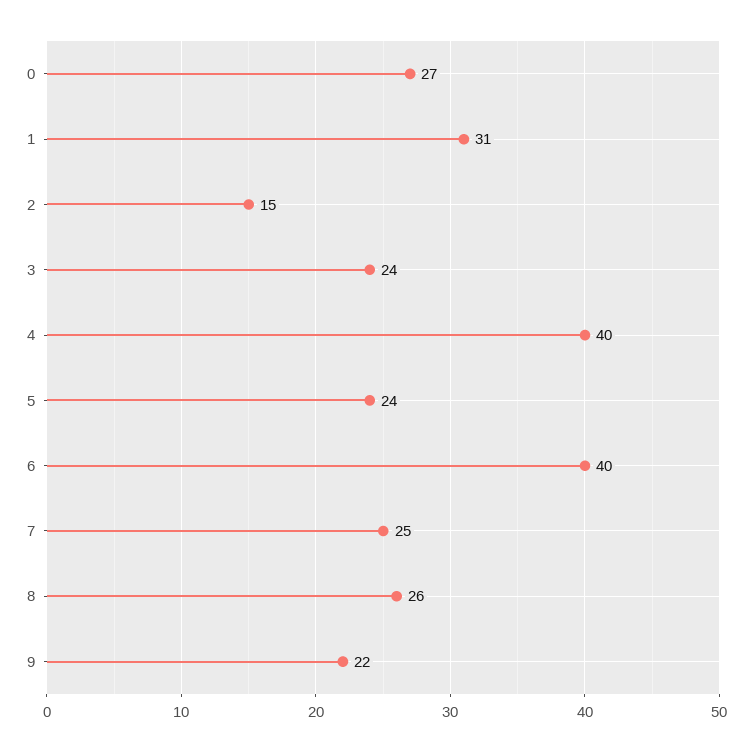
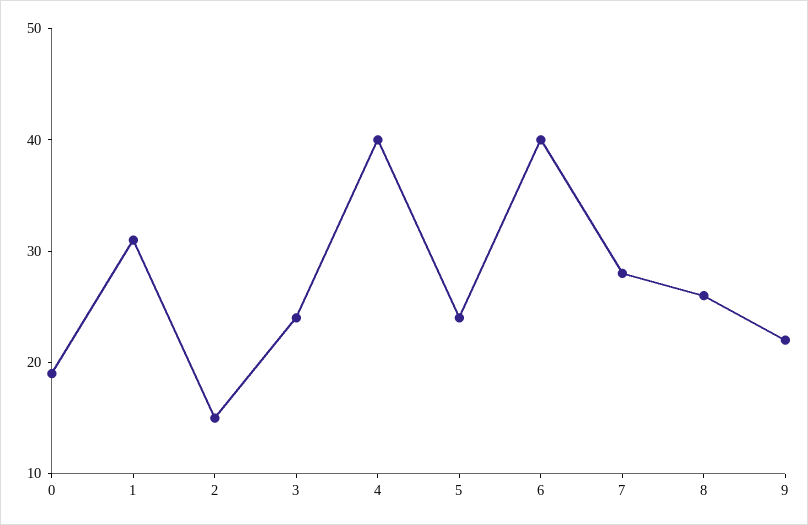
  {
-   "0": 27,
+   "0": 19,
    "1": 31,
    "2": 15,
    "3": 24,
    "4": 40,
    "5": 24,
    "6": 40,
-   "7": 25,
+   "7": 28,
    "8": 26,
    "9": 22
  }

